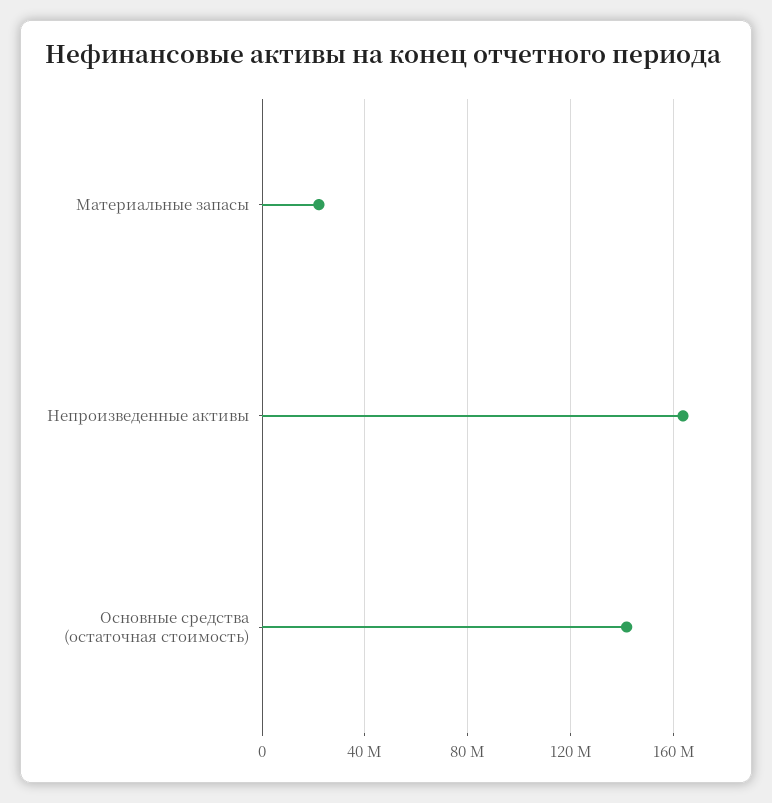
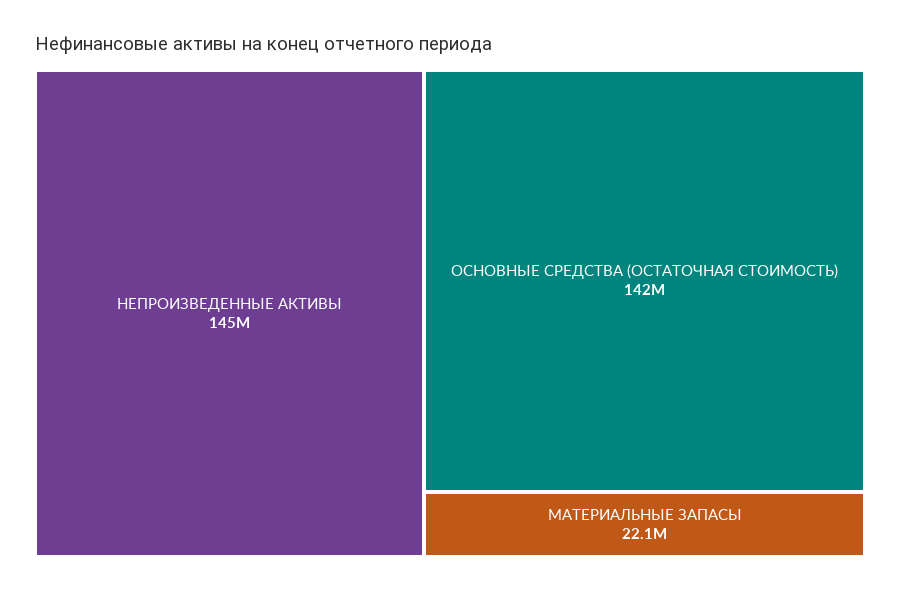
  {
    "Материальные запасы": 22100000,
-   "Непроизведенные активы": 165000000,
+   "Непроизведенные активы": 145000000,
    "Основные средства (остаточная стоимость)": 142000000
  }

